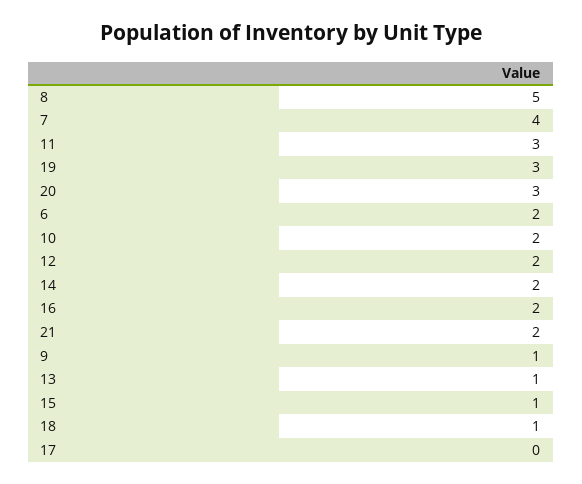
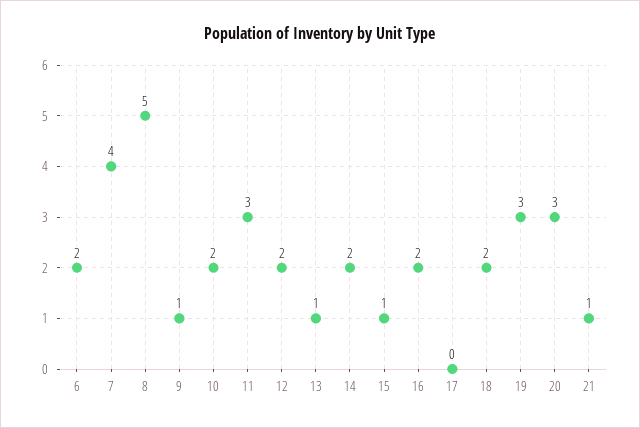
  {
    "8": 5,
    "7": 4,
    "11": 3,
    "19": 3,
    "20": 3,
    "6": 2,
    "10": 2,
    "12": 2,
    "14": 2,
    "16": 2,
-   "21": 2,
+   "21": 1,
    "9": 1,
    "13": 1,
    "15": 1,
-   "18": 1,
+   "18": 2,
    "17": 0
  }

